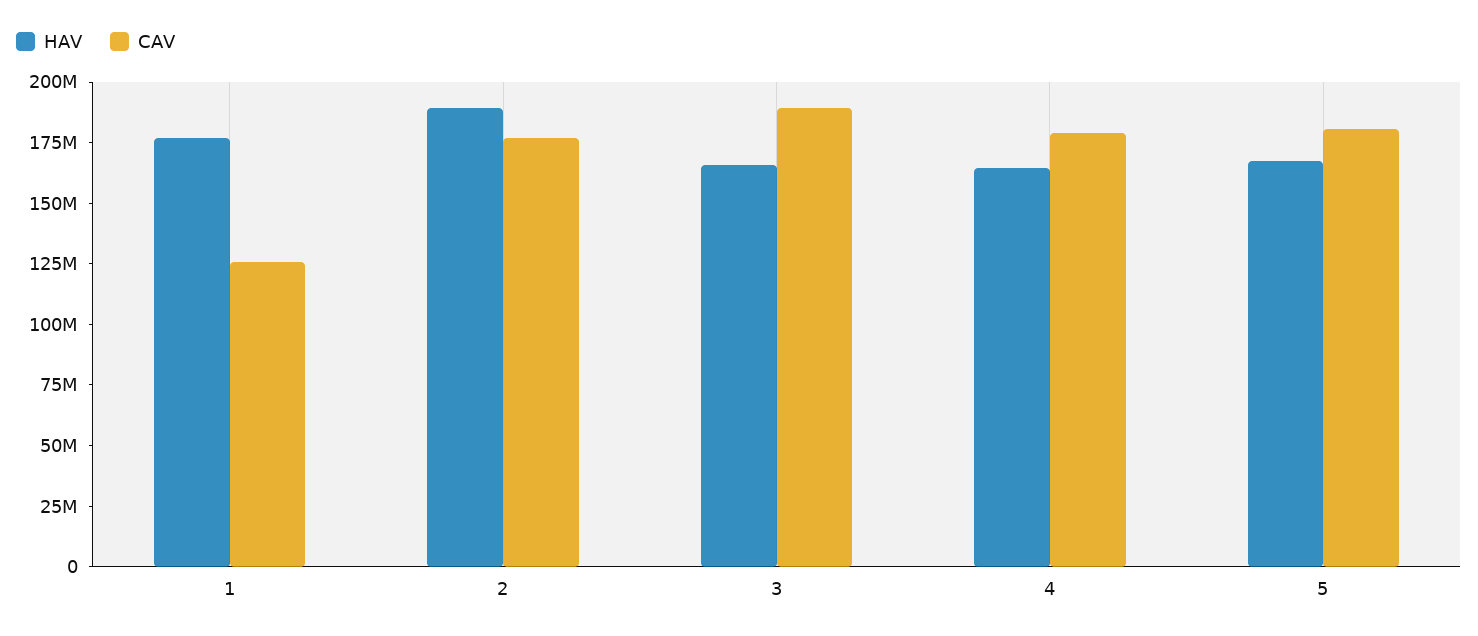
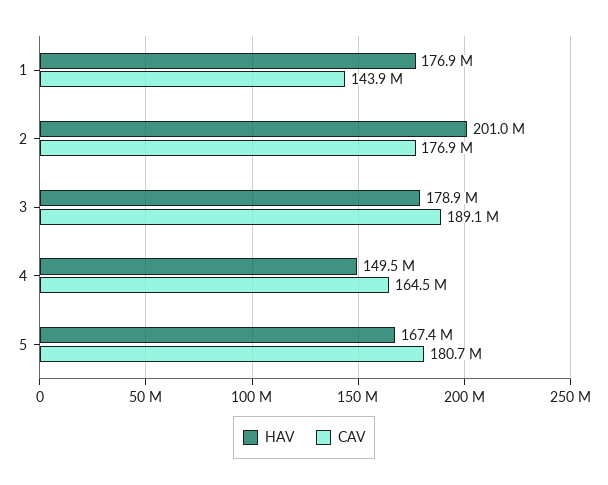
  {
    "HAV": {
      "1": 176900000,
-     "2": 190000000,
+     "2": 201000000,
-     "3": 165000000,
+     "3": 178900000,
-     "4": 165000000,
+     "4": 149500000,
      "5": 167400000
    },
    "CAV": {
-     "1": 125000000,
+     "1": 143900000,
      "2": 176900000,
      "3": 189100000,
-     "4": 180000000,
+     "4": 164500000,
      "5": 180700000
    }
  }

